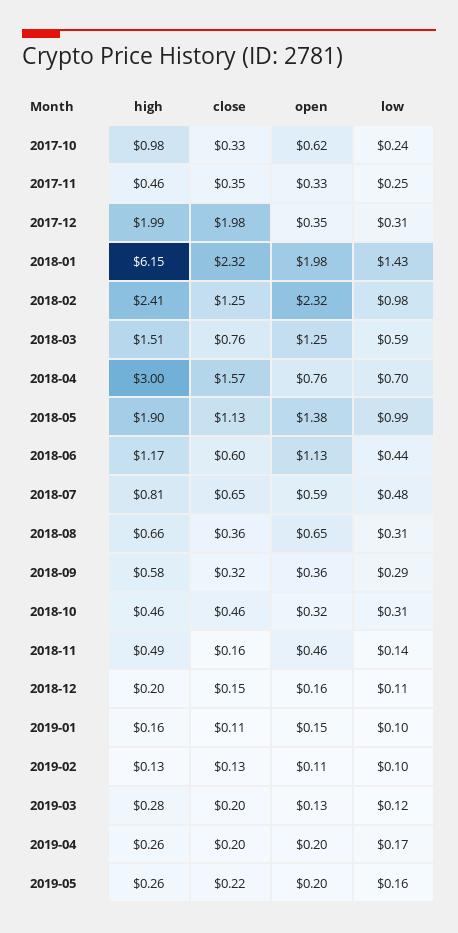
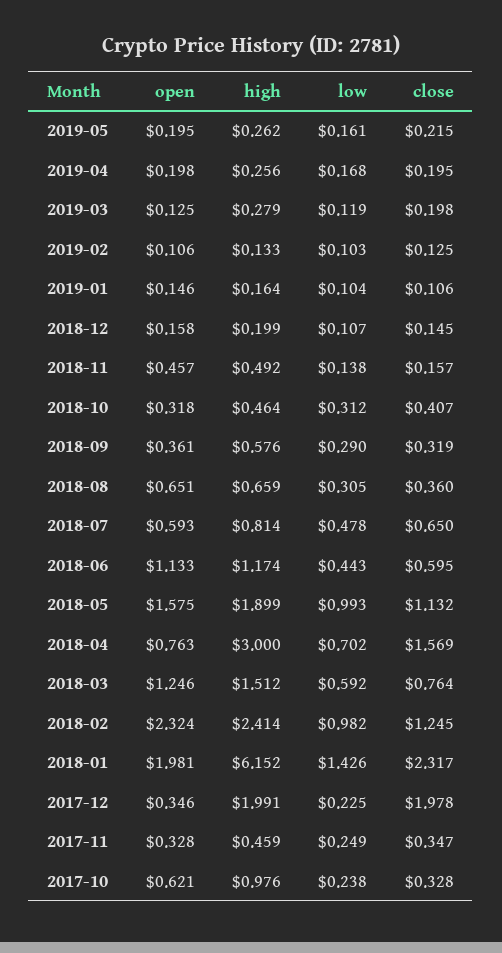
  {
    "high": {
      "2017-10": 0.976,
      "2017-11": 0.459,
      "2017-12": 1.991,
      "2018-01": 6.152,
      "2018-02": 2.414,
      "2018-03": 1.512,
      "2018-04": 3,
      "2018-05": 1.899,
      "2018-06": 1.174,
      "2018-07": 0.814,
      "2018-08": 0.659,
      "2018-09": 0.576,
      "2018-10": 0.464,
      "2018-11": 0.492,
      "2018-12": 0.199,
      "2019-01": 0.164,
      "2019-02": 0.133,
      "2019-03": 0.279,
      "2019-04": 0.256,
      "2019-05": 0.262
    },
    "close": {
      "2017-10": 0.328,
      "2017-11": 0.347,
      "2017-12": 1.978,
      "2018-01": 2.317,
      "2018-02": 1.245,
      "2018-03": 0.764,
      "2018-04": 1.569,
      "2018-05": 1.132,
      "2018-06": 0.595,
      "2018-07": 0.65,
      "2018-08": 0.36,
      "2018-09": 0.319,
-     "2018-10": 0.46,
+     "2018-10": 0.407,
      "2018-11": 0.157,
      "2018-12": 0.145,
      "2019-01": 0.106,
      "2019-02": 0.125,
      "2019-03": 0.198,
      "2019-04": 0.195,
      "2019-05": 0.215
    },
    "open": {
      "2017-10": 0.621,
      "2017-11": 0.328,
      "2017-12": 0.346,
      "2018-01": 1.981,
      "2018-02": 2.324,
      "2018-03": 1.246,
      "2018-04": 0.763,
-     "2018-05": 1.38,
+     "2018-05": 1.575,
      "2018-06": 1.133,
      "2018-07": 0.593,
      "2018-08": 0.651,
      "2018-09": 0.361,
      "2018-10": 0.318,
      "2018-11": 0.457,
      "2018-12": 0.158,
      "2019-01": 0.146,
      "2019-02": 0.106,
      "2019-03": 0.125,
      "2019-04": 0.198,
      "2019-05": 0.195
    },
    "low": {
      "2017-10": 0.238,
      "2017-11": 0.249,
-     "2017-12": 0.31,
+     "2017-12": 0.225,
      "2018-01": 1.426,
      "2018-02": 0.982,
      "2018-03": 0.592,
      "2018-04": 0.702,
      "2018-05": 0.993,
      "2018-06": 0.443,
      "2018-07": 0.478,
      "2018-08": 0.305,
      "2018-09": 0.29,
      "2018-10": 0.312,
      "2018-11": 0.138,
      "2018-12": 0.107,
      "2019-01": 0.104,
      "2019-02": 0.103,
      "2019-03": 0.119,
      "2019-04": 0.168,
      "2019-05": 0.161
    }
  }

